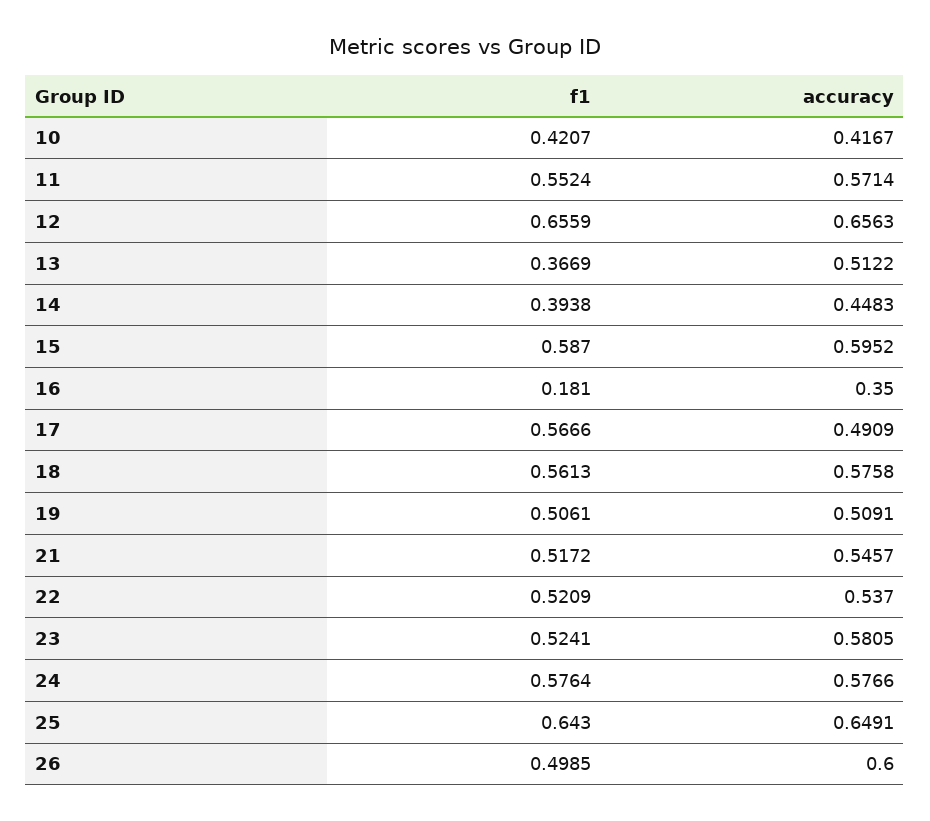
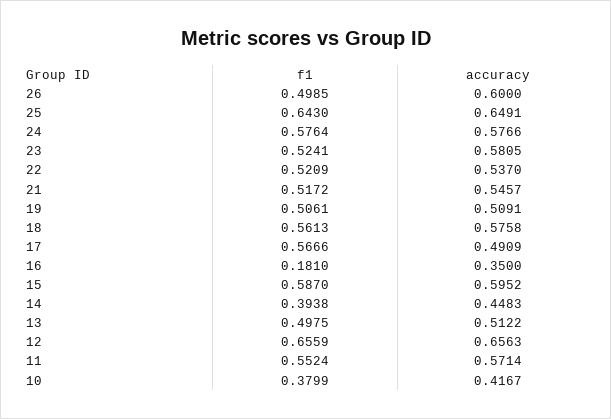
  {
    "f1": {
-     "10": 0.4207,
+     "10": 0.3799,
      "11": 0.5524,
      "12": 0.6559,
-     "13": 0.3669,
+     "13": 0.4975,
      "14": 0.3938,
      "15": 0.587,
      "16": 0.181,
      "17": 0.5666,
      "18": 0.5613,
      "19": 0.5061,
      "21": 0.5172,
      "22": 0.5209,
      "23": 0.5241,
      "24": 0.5764,
      "25": 0.643,
      "26": 0.4985
    },
    "accuracy": {
      "10": 0.4167,
      "11": 0.5714,
      "12": 0.6563,
      "13": 0.5122,
      "14": 0.4483,
      "15": 0.5952,
      "16": 0.35,
      "17": 0.4909,
      "18": 0.5758,
      "19": 0.5091,
      "21": 0.5457,
      "22": 0.537,
      "23": 0.5805,
      "24": 0.5766,
      "25": 0.6491,
      "26": 0.6
    }
  }

